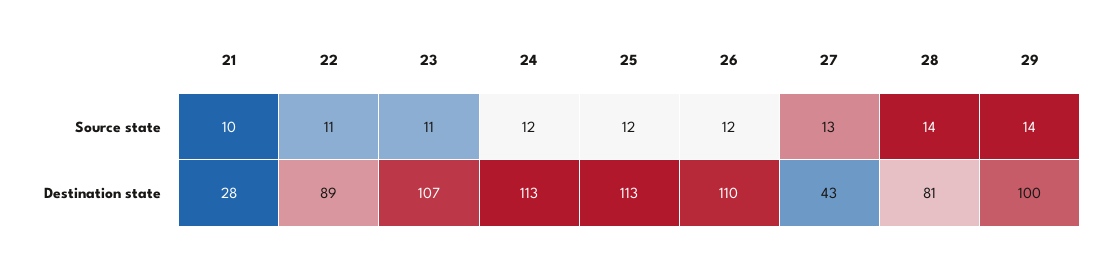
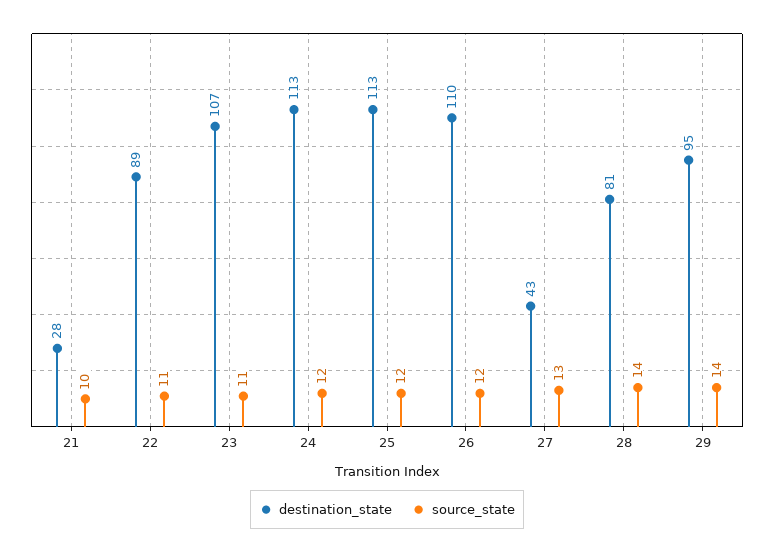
  {
    "Source state": {
      "21": 10,
      "22": 11,
      "23": 11,
      "24": 12,
      "25": 12,
      "26": 12,
      "27": 13,
      "28": 14,
      "29": 14
    },
    "Destination state": {
      "21": 28,
      "22": 89,
      "23": 107,
      "24": 113,
      "25": 113,
      "26": 110,
      "27": 43,
      "28": 81,
-     "29": 100
+     "29": 95
    }
  }

